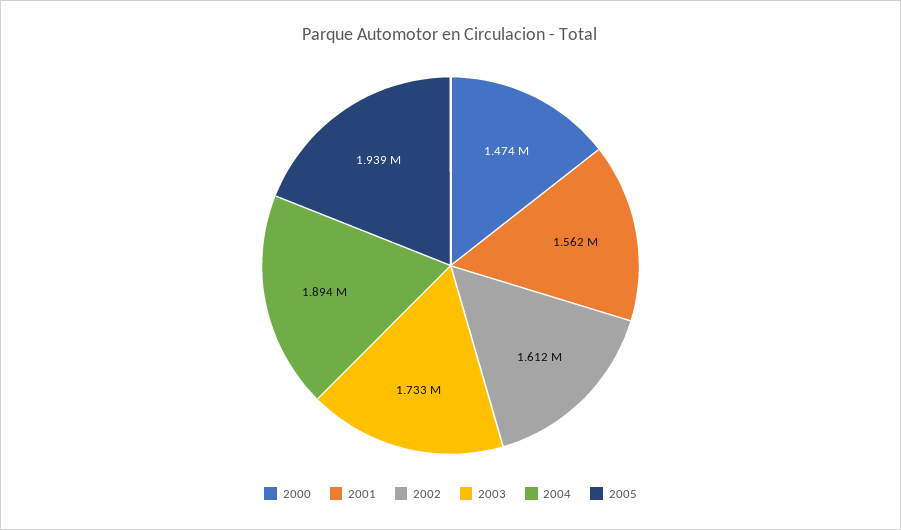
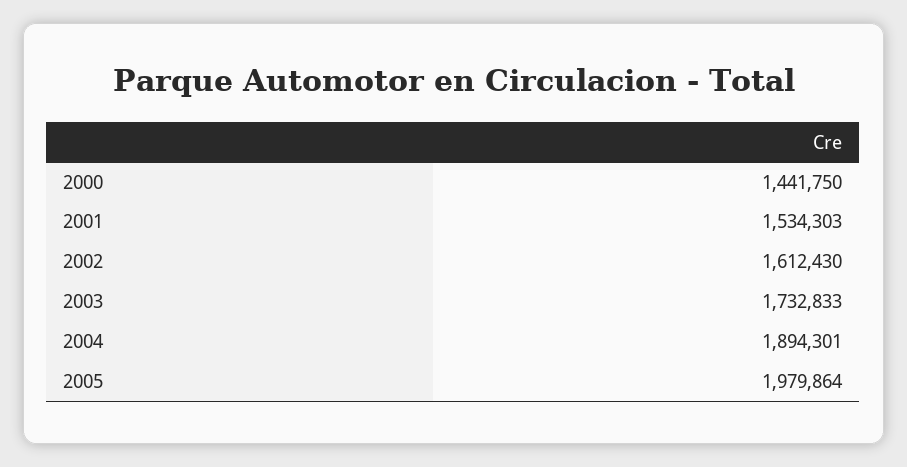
  {
-   "2000": 1474000,
+   "2000": 1441750,
-   "2001": 1562000,
+   "2001": 1534303,
    "2002": 1612430,
    "2003": 1732833,
    "2004": 1894301,
-   "2005": 1939000
+   "2005": 1979864
  }

